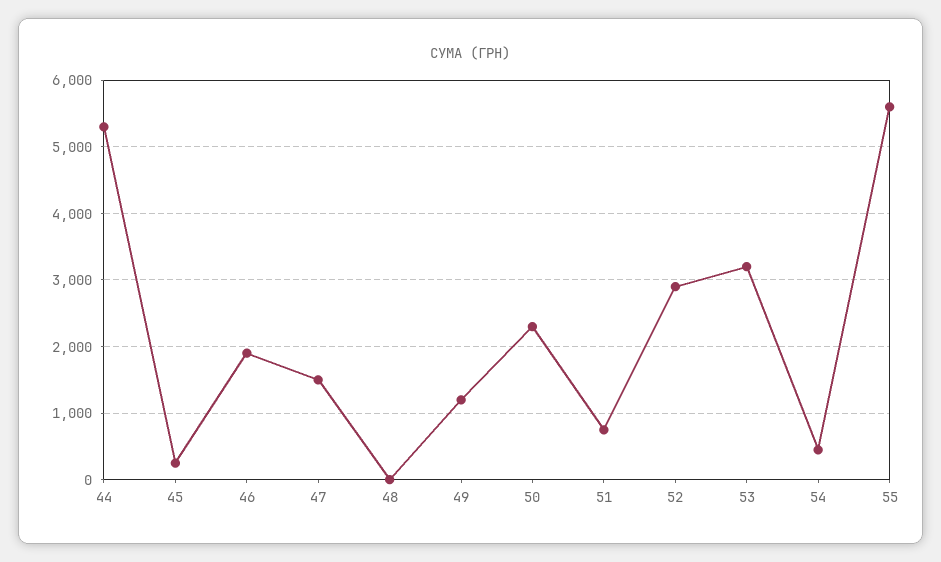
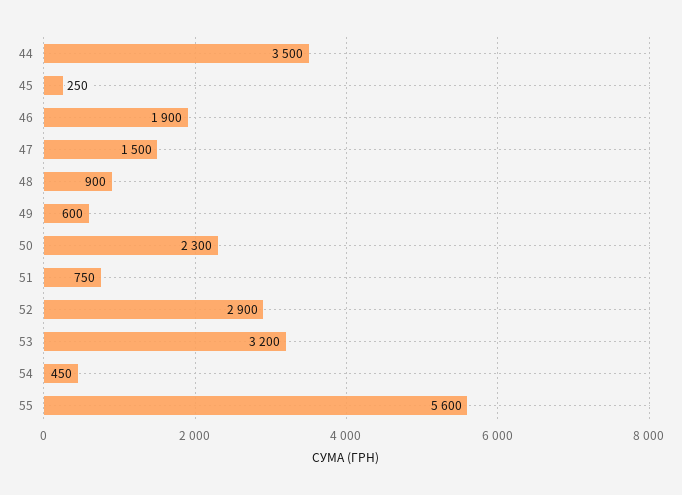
  {
-   "44": 5300,
+   "44": 3500,
    "45": 250,
    "46": 1900,
    "47": 1500,
-   "48": 0,
+   "48": 900,
-   "49": 1200,
+   "49": 600,
    "50": 2300,
    "51": 750,
    "52": 2900,
    "53": 3200,
    "54": 450,
    "55": 5600
  }

